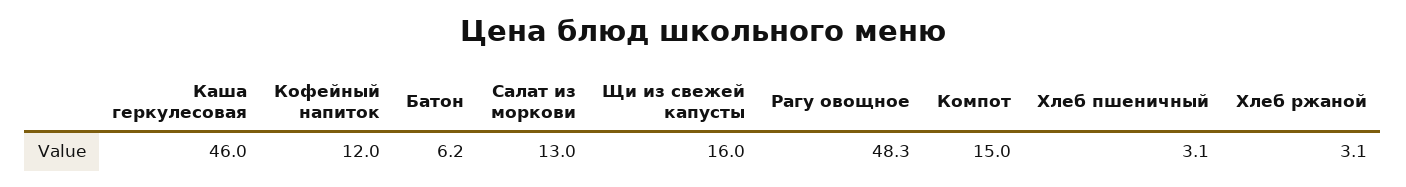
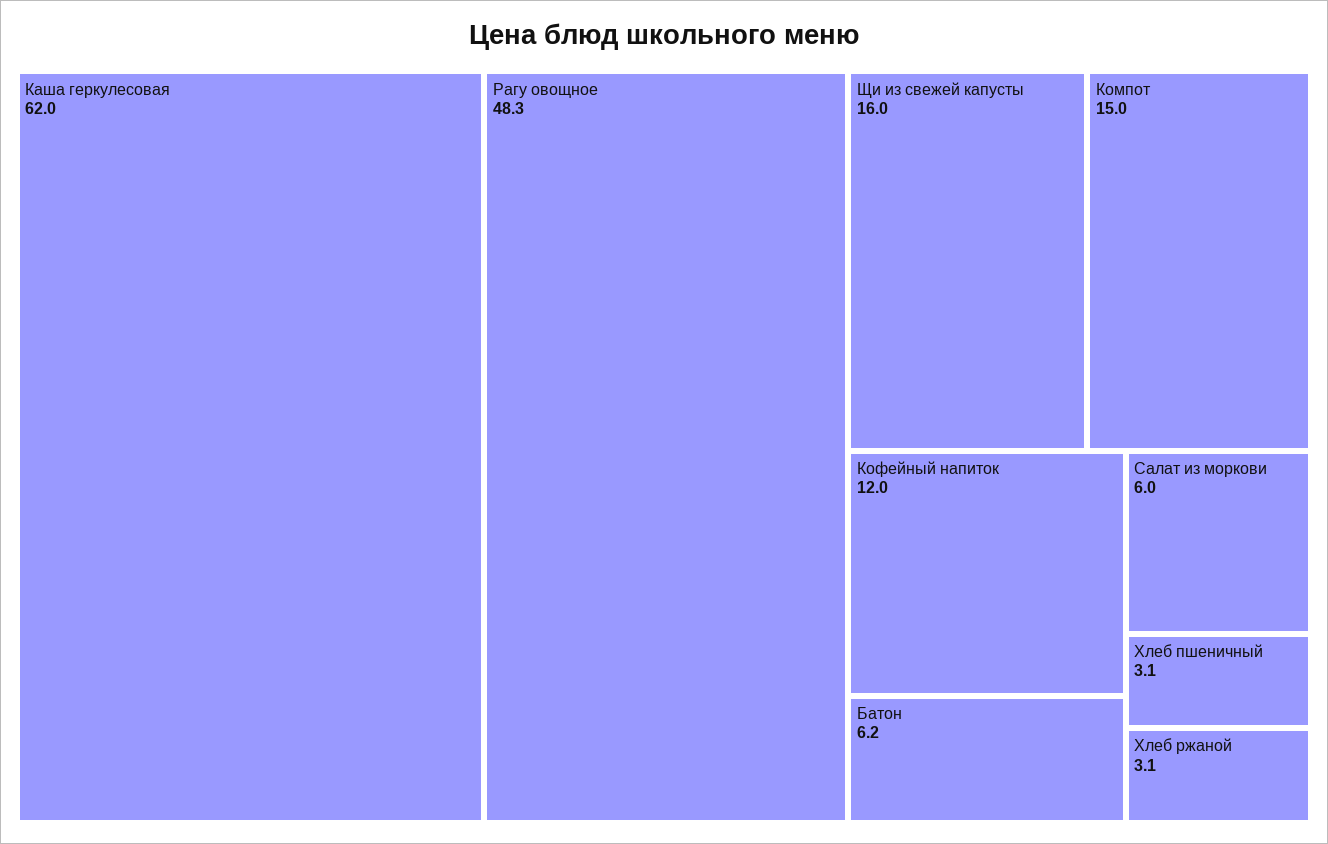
  {
-   "Каша геркулесовая": 46,
+   "Каша геркулесовая": 62,
    "Кофейный напиток": 12,
    "Батон": 6.2,
-   "Салат из моркови": 13,
+   "Салат из моркови": 6,
    "Щи из свежей капусты": 16,
    "Рагу овощное": 48.3,
    "Компот": 15,
    "Хлеб пшеничный": 3.1,
    "Хлеб ржаной": 3.1
  }

